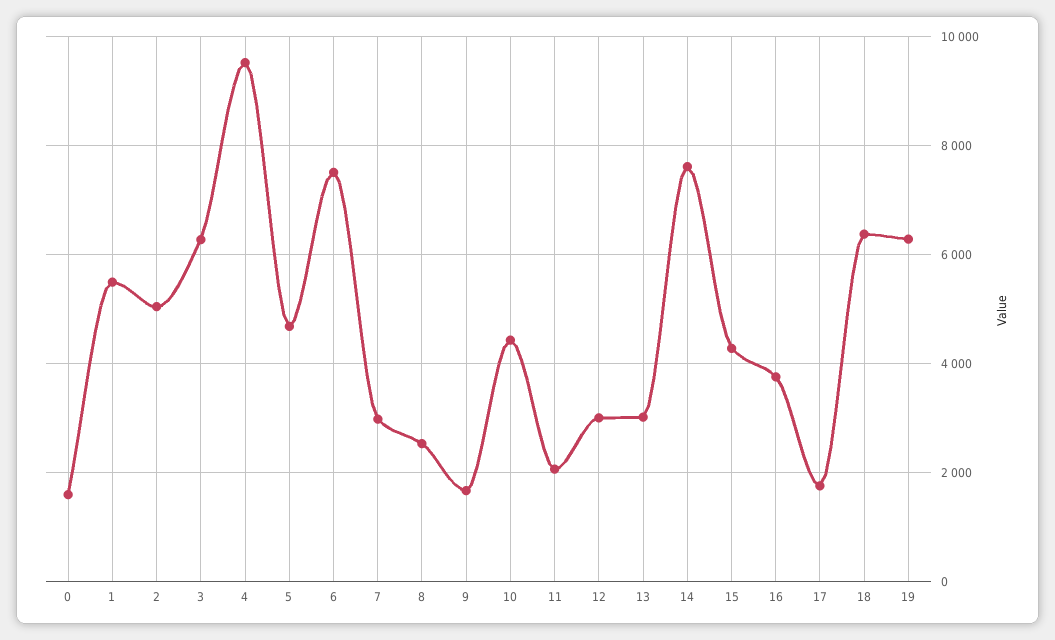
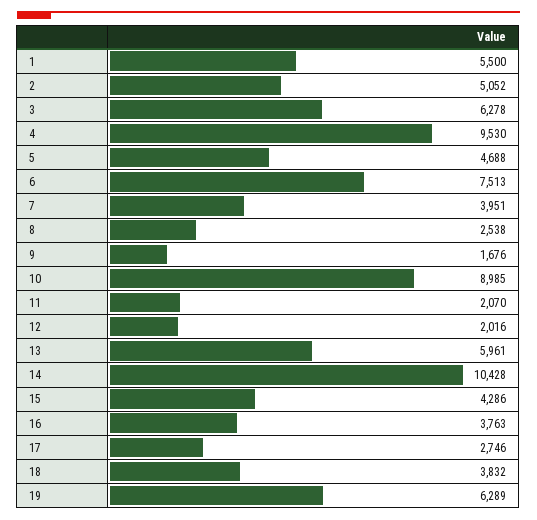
  {
-   "0": 1600,
    "1": 5500,
    "2": 5052,
    "3": 6278,
    "4": 9530,
    "5": 4688,
    "6": 7513,
-   "7": 3000,
+   "7": 3951,
    "8": 2538,
    "9": 1676,
-   "10": 4400,
+   "10": 8985,
    "11": 2070,
-   "12": 3000,
+   "12": 2016,
-   "13": 3000,
+   "13": 5961,
-   "14": 7600,
+   "14": 10428,
    "15": 4286,
    "16": 3763,
-   "17": 1800,
+   "17": 2746,
-   "18": 6400,
+   "18": 3832,
    "19": 6289
  }

